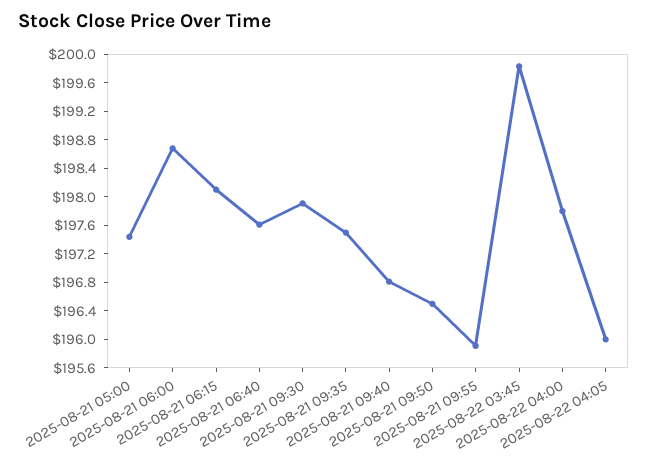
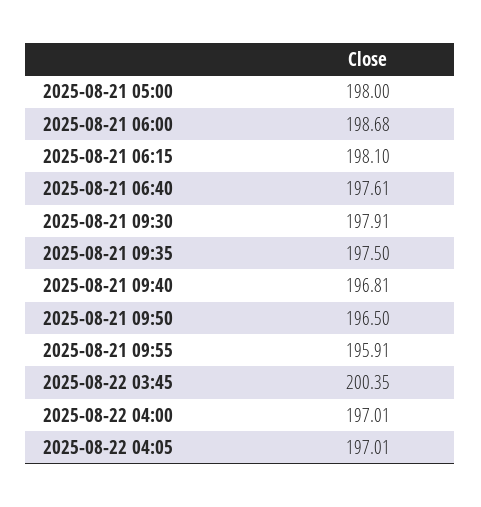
  {
-   "2025-08-21 05:00": 197.4,
+   "2025-08-21 05:00": 198,
    "2025-08-21 06:00": 198.68,
    "2025-08-21 06:15": 198.1,
    "2025-08-21 06:40": 197.61,
    "2025-08-21 09:30": 197.91,
    "2025-08-21 09:35": 197.5,
    "2025-08-21 09:40": 196.81,
    "2025-08-21 09:50": 196.5,
    "2025-08-21 09:55": 195.91,
-   "2025-08-22 03:45": 199.8,
+   "2025-08-22 03:45": 200.35,
-   "2025-08-22 04:00": 197.8,
+   "2025-08-22 04:00": 197.01,
-   "2025-08-22 04:05": 196
+   "2025-08-22 04:05": 197.01
  }

